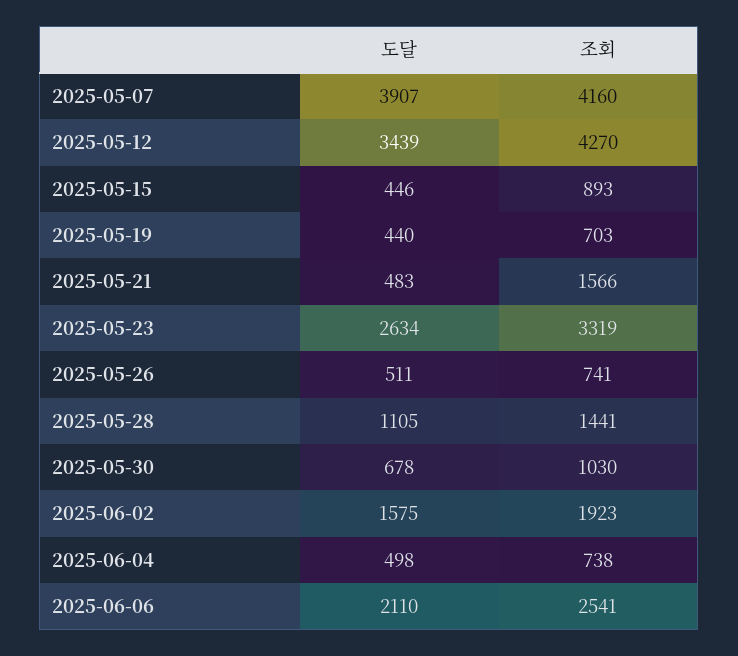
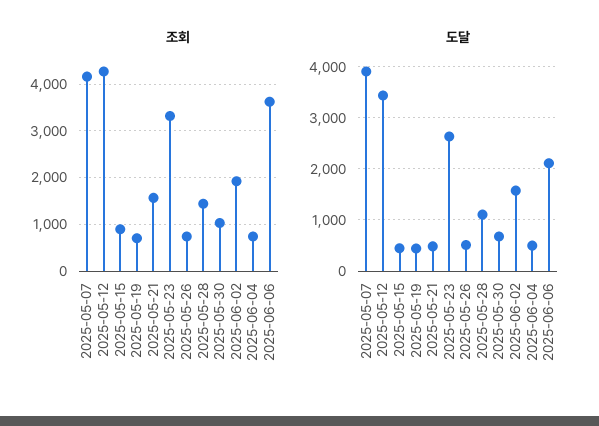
  {
    "도달": {
      "2025-05-07": 3907,
      "2025-05-12": 3439,
      "2025-05-15": 446,
      "2025-05-19": 440,
      "2025-05-21": 483,
      "2025-05-23": 2634,
      "2025-05-26": 511,
      "2025-05-28": 1105,
      "2025-05-30": 678,
      "2025-06-02": 1575,
      "2025-06-04": 498,
      "2025-06-06": 2110
    },
    "조회": {
      "2025-05-07": 4160,
      "2025-05-12": 4270,
      "2025-05-15": 893,
      "2025-05-19": 703,
      "2025-05-21": 1566,
      "2025-05-23": 3319,
      "2025-05-26": 741,
      "2025-05-28": 1441,
      "2025-05-30": 1030,
      "2025-06-02": 1923,
      "2025-06-04": 738,
-     "2025-06-06": 2541
+     "2025-06-06": 3600
    }
  }

